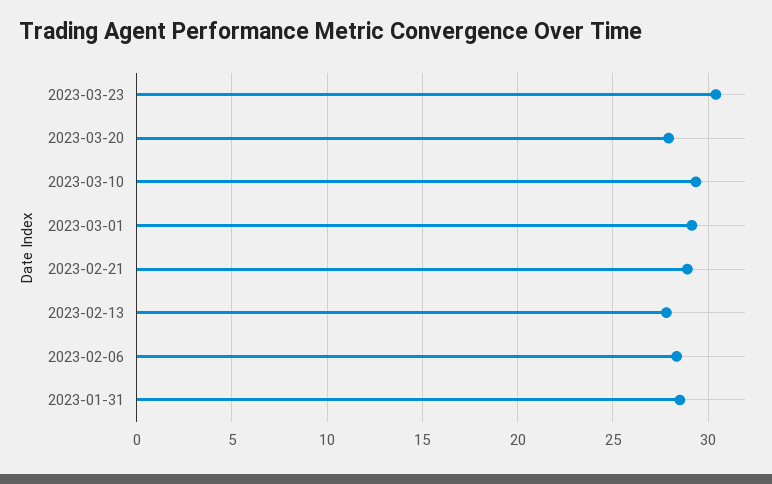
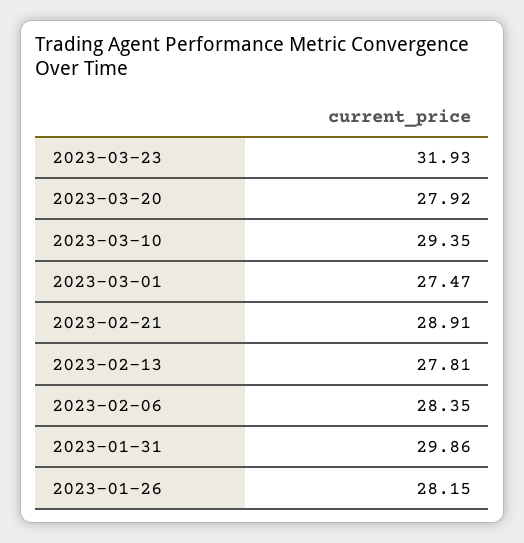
  {
-   "2023-03-23": 30.5,
+   "2023-03-23": 31.93,
    "2023-03-20": 27.92,
    "2023-03-10": 29.35,
-   "2023-03-01": 29,
+   "2023-03-01": 27.47,
    "2023-02-21": 28.91,
    "2023-02-13": 27.81,
    "2023-02-06": 28.35,
-   "2023-01-31": 28.5
+   "2023-01-31": 29.86,
+   "2023-01-26": 28.15
  }

